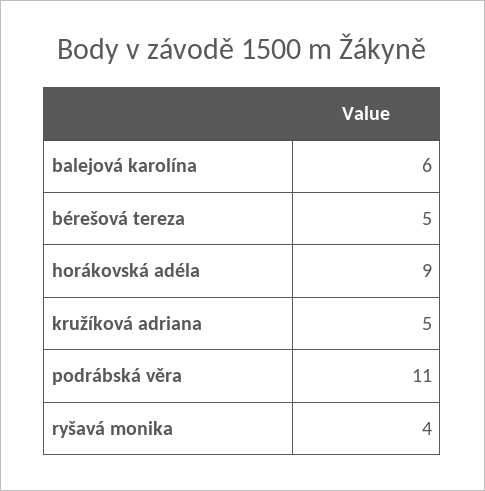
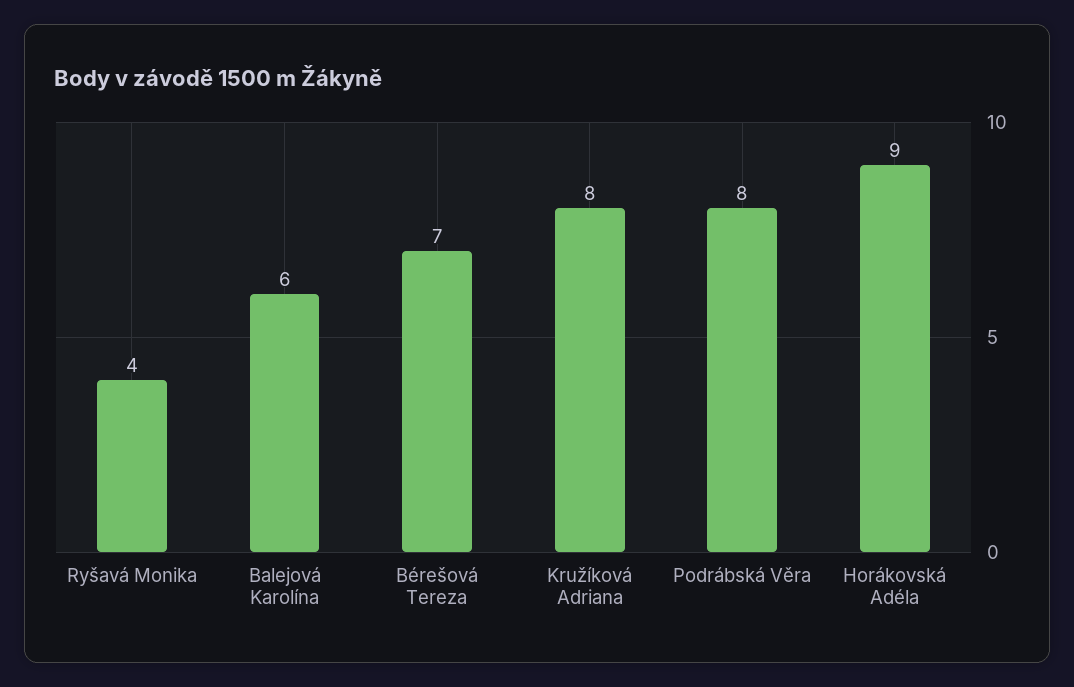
  {
    "balejová karolína": 6,
-   "bérešová tereza": 5,
+   "bérešová tereza": 7,
    "horákovská adéla": 9,
-   "kružíková adriana": 5,
+   "kružíková adriana": 8,
-   "podrábská věra": 11,
+   "podrábská věra": 8,
    "ryšavá monika": 4
  }

